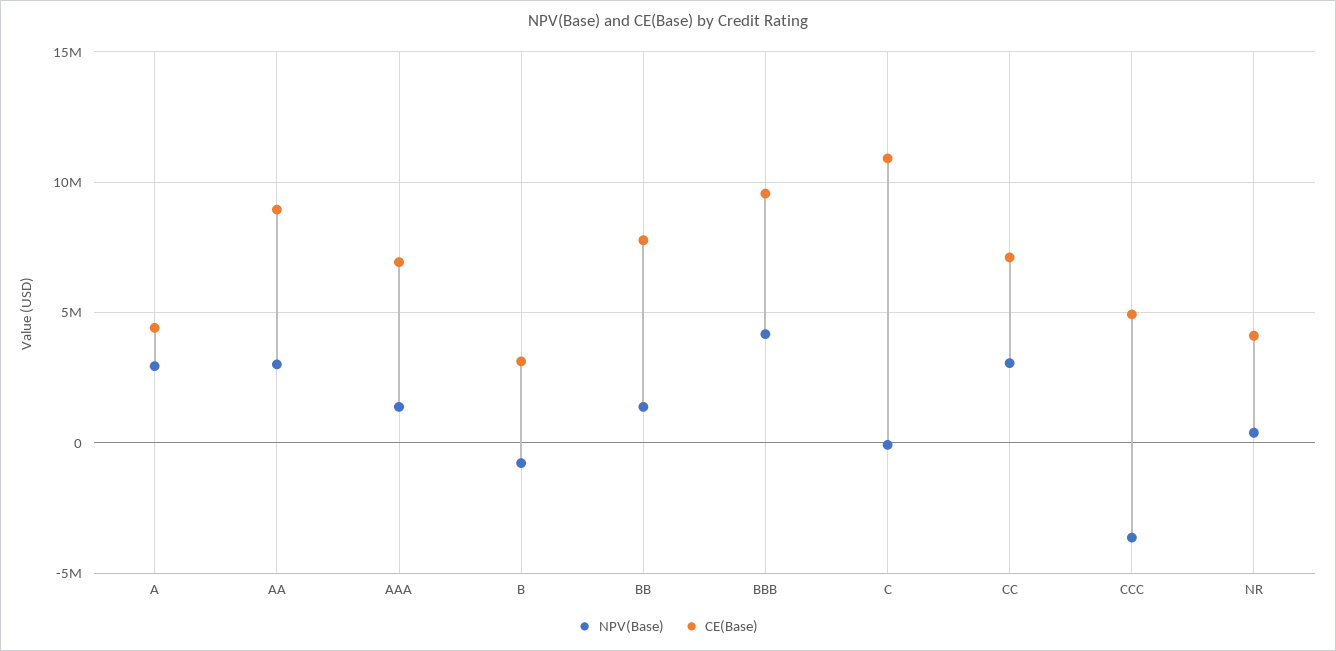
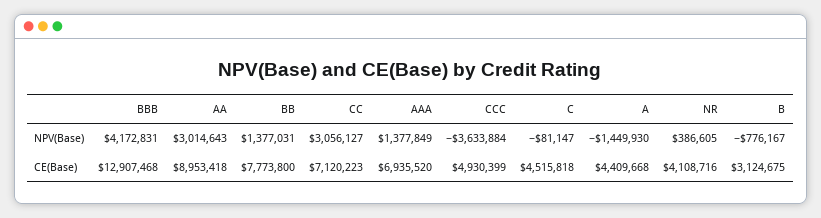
  {
    "NPV(Base)": {
-     "A": 3000000,
+     "A": -1449930,
      "AA": 3014643,
      "AAA": 1377849,
      "B": -776167,
      "BB": 1377031,
      "BBB": 4172831,
      "C": -81147,
      "CC": 3056127,
      "CCC": -3633884,
      "NR": 386605
    },
    "CE(Base)": {
      "A": 4409668,
      "AA": 8953418,
      "AAA": 6935520,
      "B": 3124675,
      "BB": 7773800,
-     "BBB": 9500000,
+     "BBB": 12907468,
-     "C": 11000000,
+     "C": 4515818,
      "CC": 7120223,
      "CCC": 4930399,
      "NR": 4108716
    }
  }

